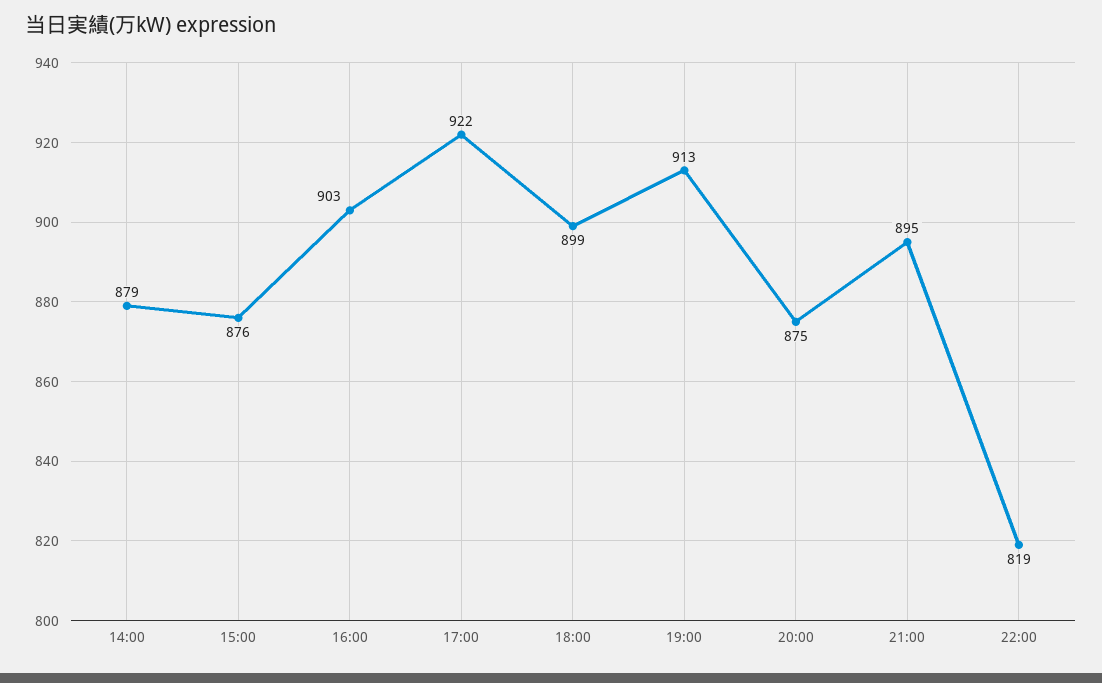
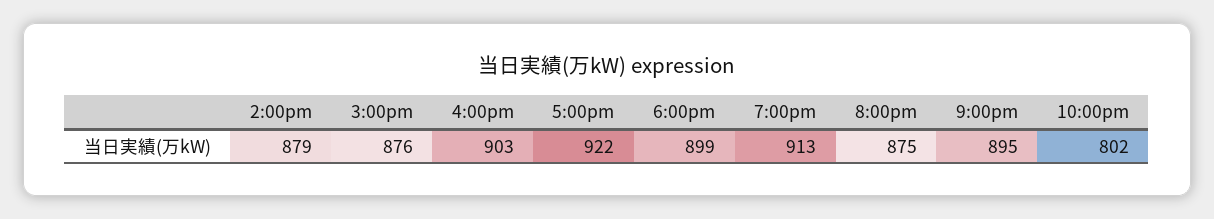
  {
    "14:00": 879,
    "15:00": 876,
    "16:00": 903,
    "17:00": 922,
    "18:00": 899,
    "19:00": 913,
    "20:00": 875,
    "21:00": 895,
-   "22:00": 819
+   "22:00": 802
  }

